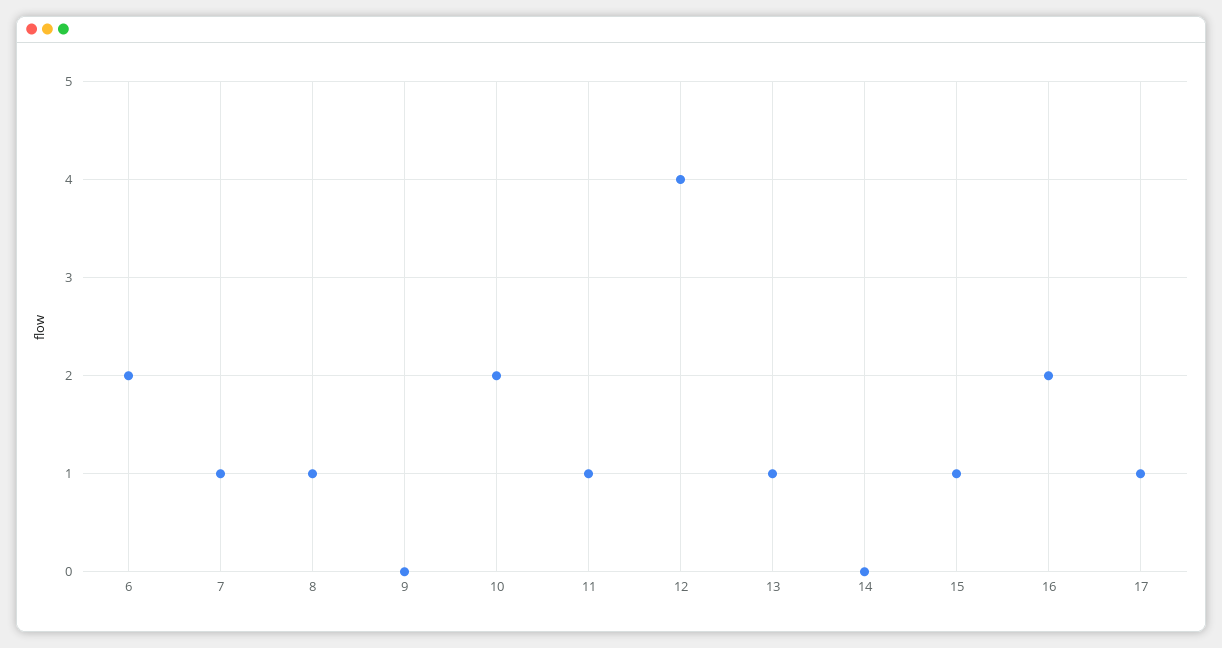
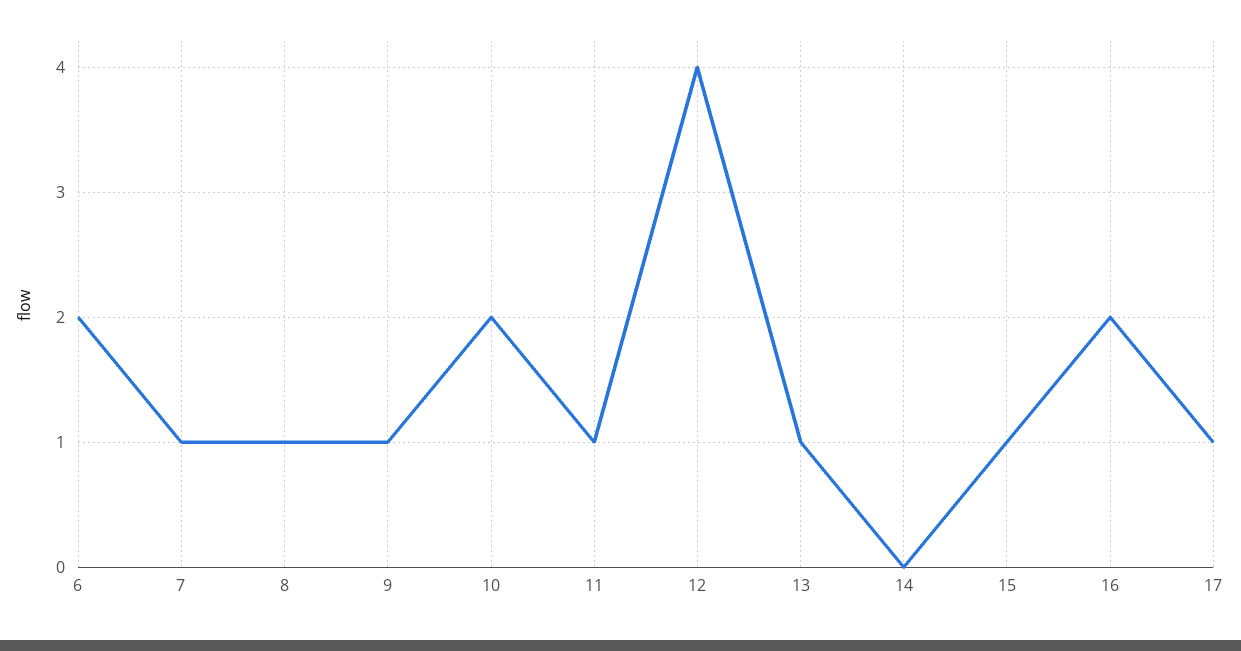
  {
    "6": 2,
    "7": 1,
    "8": 1,
-   "9": 0,
+   "9": 1,
    "10": 2,
    "11": 1,
    "12": 4,
    "13": 1,
    "14": 0,
    "15": 1,
    "16": 2,
    "17": 1
  }

